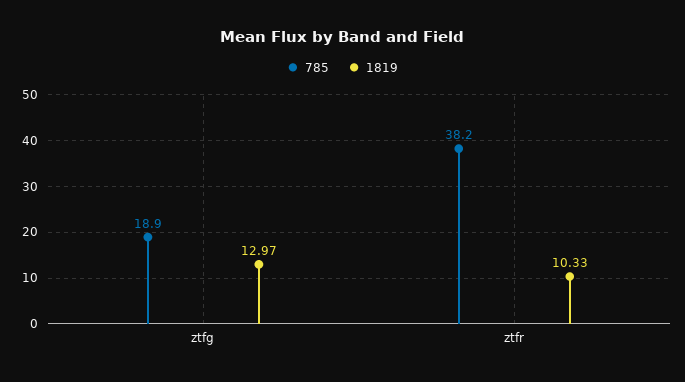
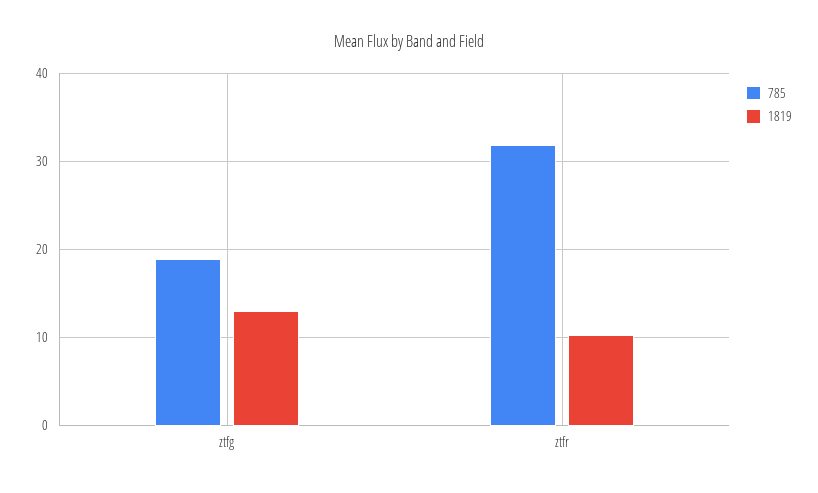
  {
    "785": {
      "ztfg": 18.9,
-     "ztfr": 38.2
+     "ztfr": 32
    },
    "1819": {
      "ztfg": 12.97,
      "ztfr": 10.33
    }
  }

